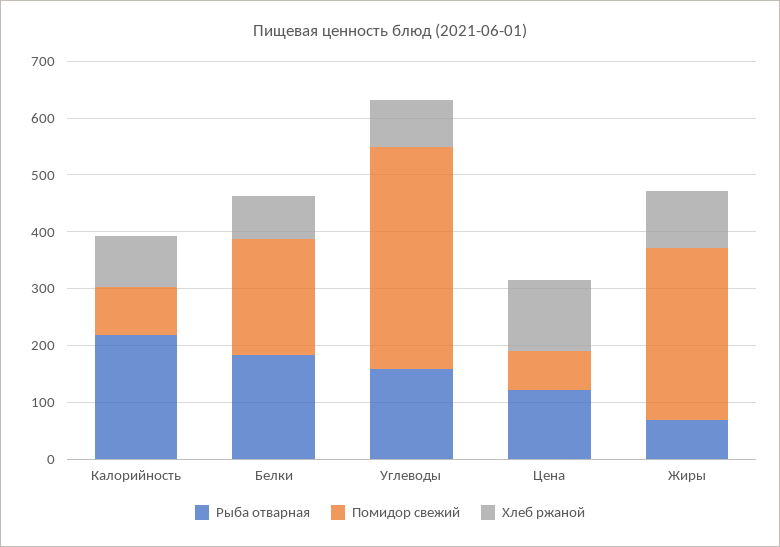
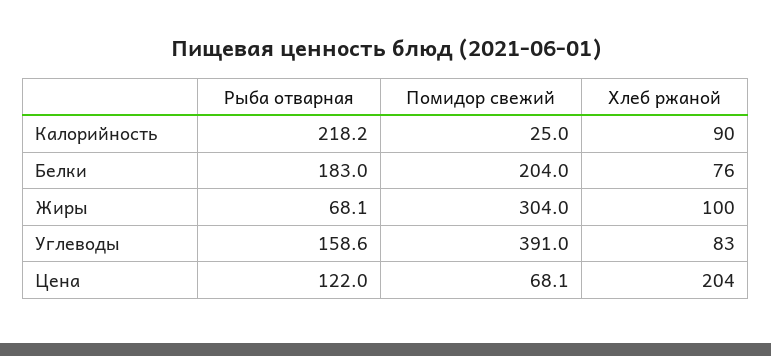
  {
    "Рыба отварная": {
      "Калорийность": 218.2,
      "Белки": 183,
      "Углеводы": 158.6,
      "Цена": 122,
      "Жиры": 68.1
    },
    "Помидор свежий": {
-     "Калорийность": 80,
+     "Калорийность": 25,
      "Белки": 204,
      "Углеводы": 391,
      "Цена": 68.1,
      "Жиры": 304
    },
    "Хлеб ржаной": {
      "Калорийность": 90,
      "Белки": 76,
      "Углеводы": 83,
-     "Цена": 120,
+     "Цена": 204,
      "Жиры": 100
    }
  }

